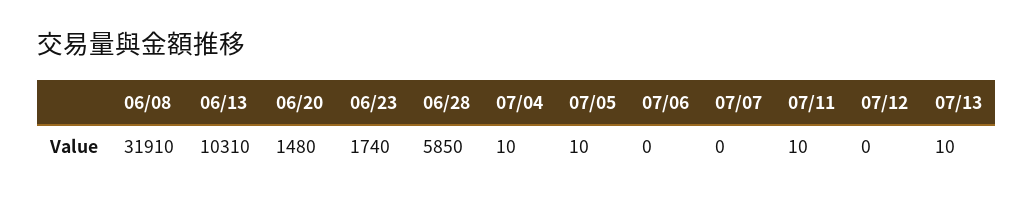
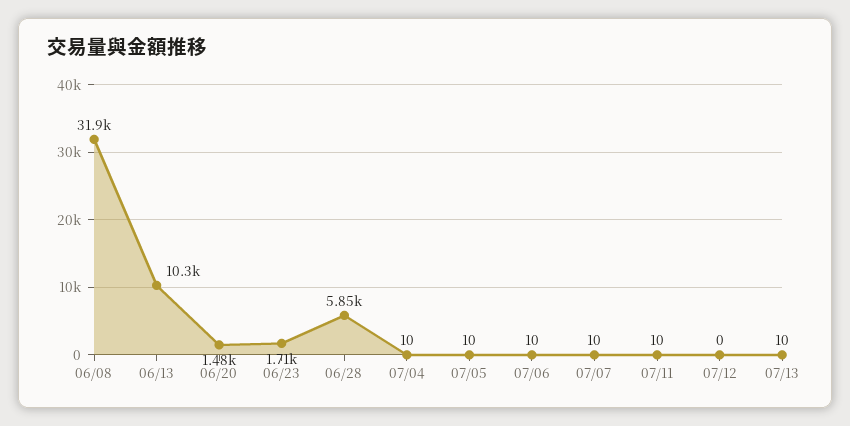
  {
    "06/08": 31910,
    "06/13": 10310,
    "06/20": 1480,
-   "06/23": 1740,
+   "06/23": 1710,
    "06/28": 5850,
    "07/04": 10,
    "07/05": 10,
-   "07/06": 0,
+   "07/06": 10,
-   "07/07": 0,
+   "07/07": 10,
    "07/11": 10,
    "07/12": 0,
    "07/13": 10
  }

